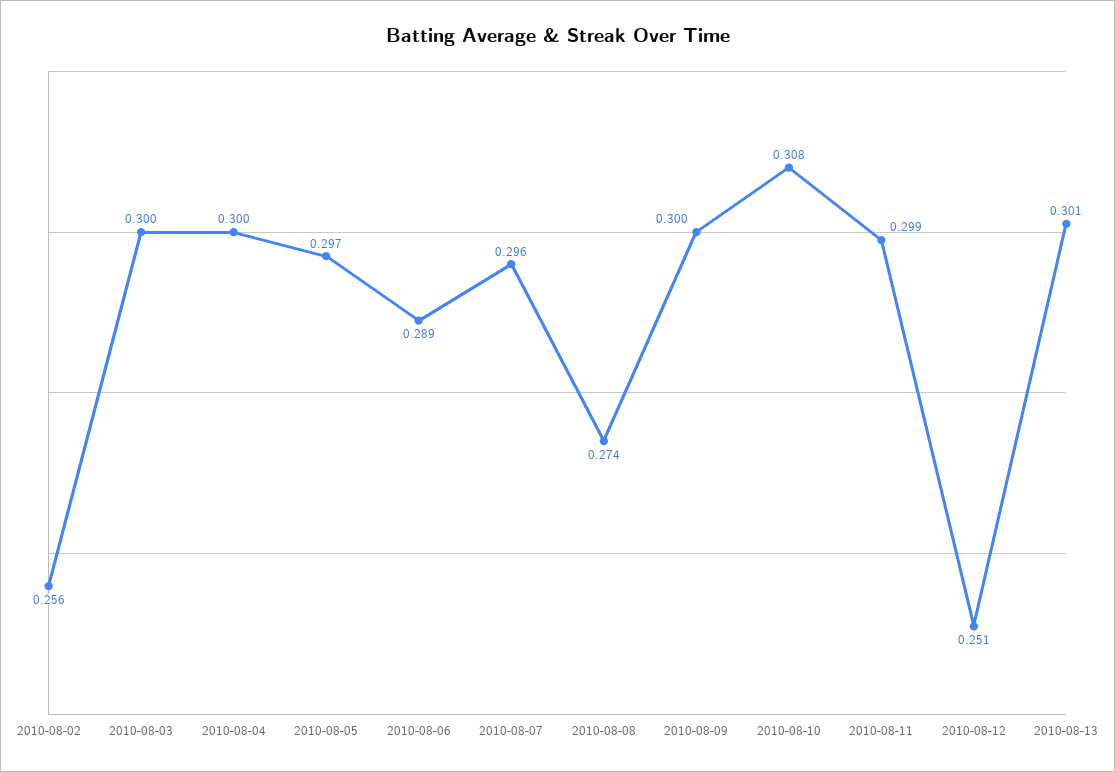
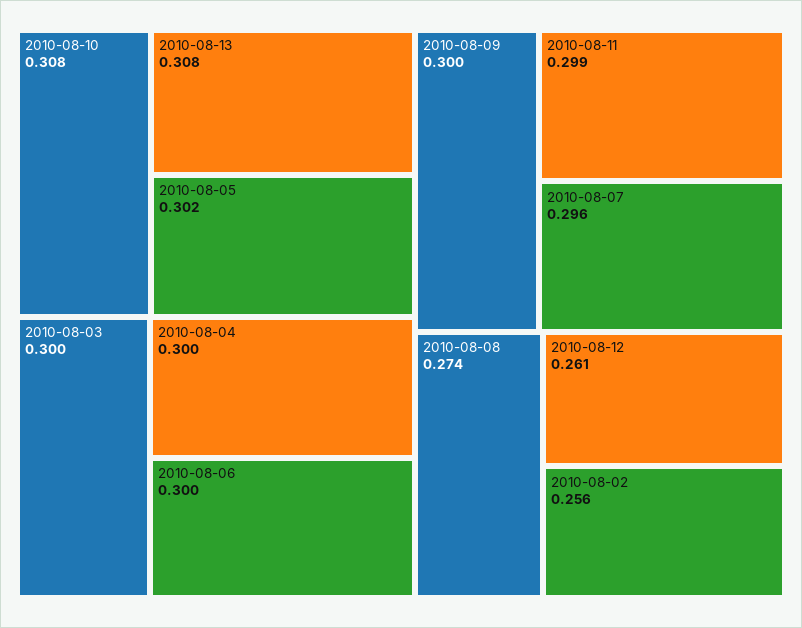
  {
    "2010-08-02": 0.256,
    "2010-08-03": 0.3,
    "2010-08-04": 0.3,
-   "2010-08-05": 0.297,
+   "2010-08-05": 0.302,
-   "2010-08-06": 0.289,
+   "2010-08-06": 0.3,
    "2010-08-07": 0.296,
    "2010-08-08": 0.274,
    "2010-08-09": 0.3,
    "2010-08-10": 0.308,
    "2010-08-11": 0.299,
-   "2010-08-12": 0.251,
+   "2010-08-12": 0.261,
-   "2010-08-13": 0.301
+   "2010-08-13": 0.308
  }

